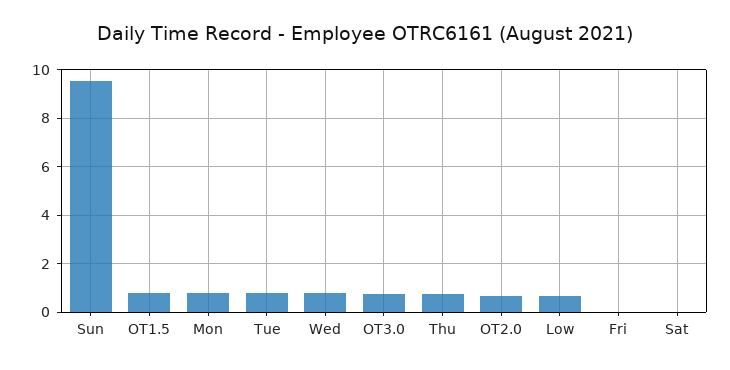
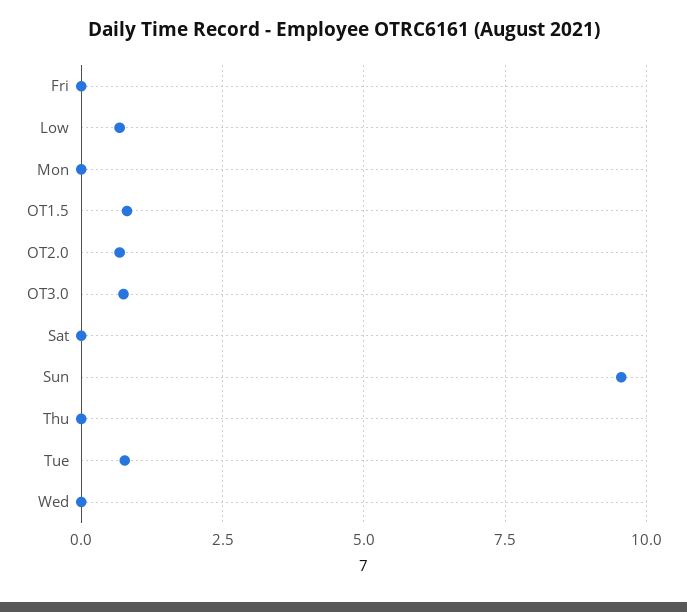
  {
    "Sun": 9.5,
    "OT1.5": 0.75,
-   "Mon": 0.75,
+   "Mon": 0,
    "Tue": 0.75,
-   "Wed": 0.75,
+   "Wed": 0,
    "OT3.0": 0.75,
-   "Thu": 0.75,
+   "Thu": 0,
    "OT2.0": 0.75,
    "Low": 0.75,
    "Fri": 0,
    "Sat": 0
  }

